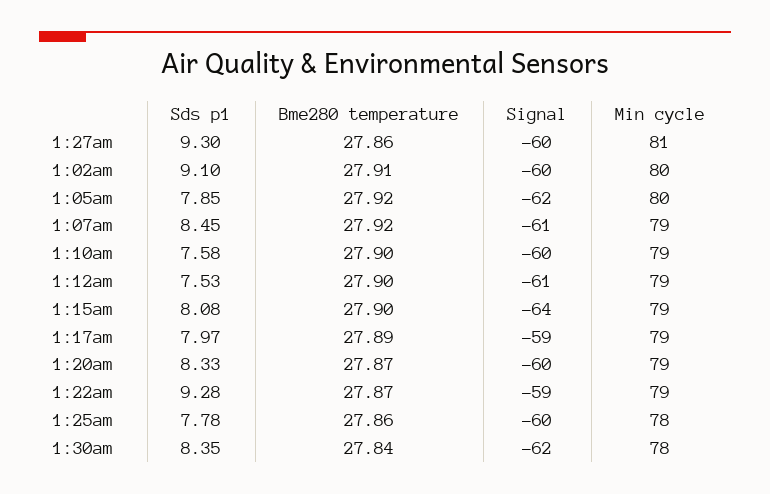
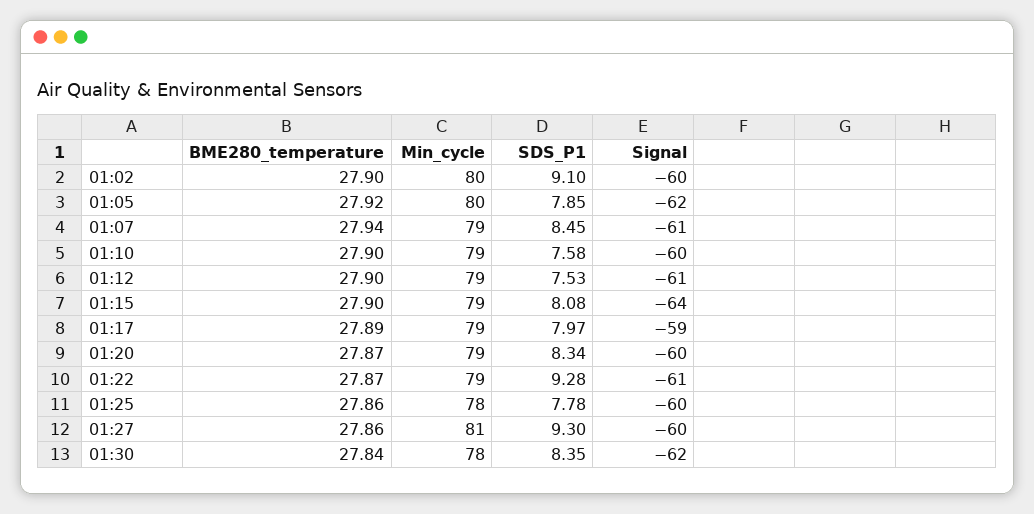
  {
    "Sds p1": {
      "1:27am": 9.3,
      "1:02am": 9.1,
      "1:05am": 7.85,
      "1:07am": 8.45,
      "1:10am": 7.58,
      "1:12am": 7.53,
      "1:15am": 8.08,
      "1:17am": 7.97,
-     "1:20am": 8.33,
+     "1:20am": 8.34,
      "1:22am": 9.28,
      "1:25am": 7.78,
      "1:30am": 8.35
    },
    "Bme280 temperature": {
      "1:27am": 27.86,
-     "1:02am": 27.91,
+     "1:02am": 27.9,
      "1:05am": 27.92,
-     "1:07am": 27.92,
+     "1:07am": 27.94,
      "1:10am": 27.9,
      "1:12am": 27.9,
      "1:15am": 27.9,
      "1:17am": 27.89,
      "1:20am": 27.87,
      "1:22am": 27.87,
      "1:25am": 27.86,
      "1:30am": 27.84
    },
    "Signal": {
      "1:27am": -60,
      "1:02am": -60,
      "1:05am": -62,
      "1:07am": -61,
      "1:10am": -60,
      "1:12am": -61,
      "1:15am": -64,
      "1:17am": -59,
      "1:20am": -60,
-     "1:22am": -59,
+     "1:22am": -61,
      "1:25am": -60,
      "1:30am": -62
    },
    "Min cycle": {
      "1:27am": 81,
      "1:02am": 80,
      "1:05am": 80,
      "1:07am": 79,
      "1:10am": 79,
      "1:12am": 79,
      "1:15am": 79,
      "1:17am": 79,
      "1:20am": 79,
      "1:22am": 79,
      "1:25am": 78,
      "1:30am": 78
    }
  }

